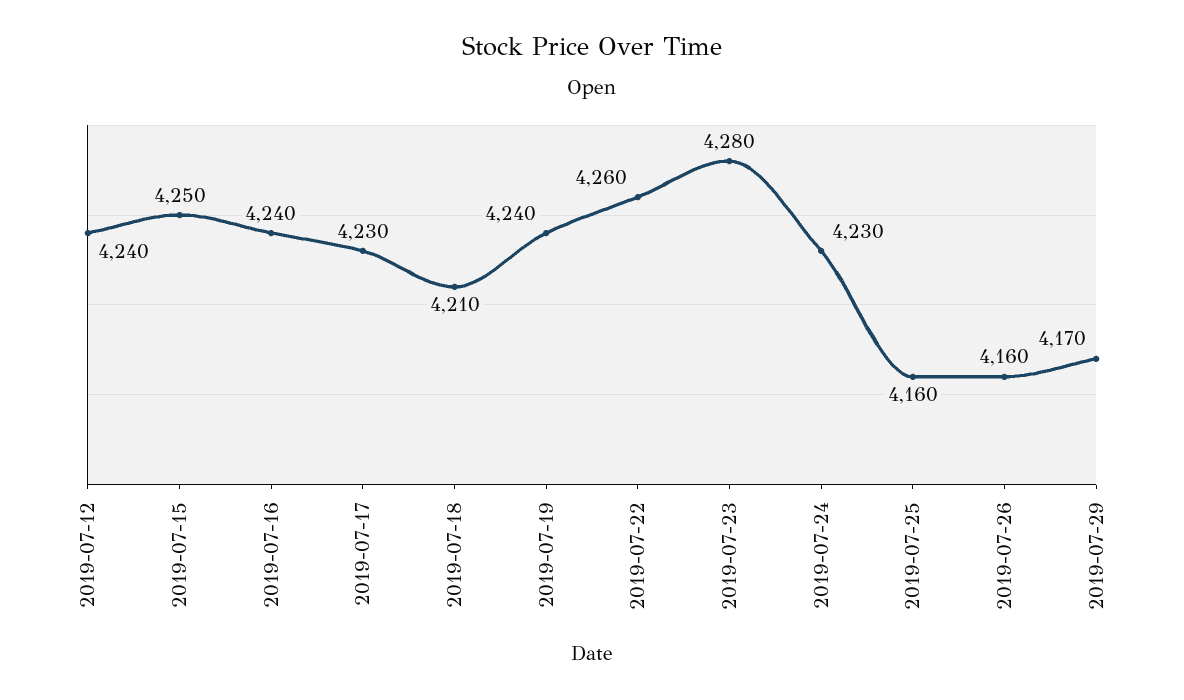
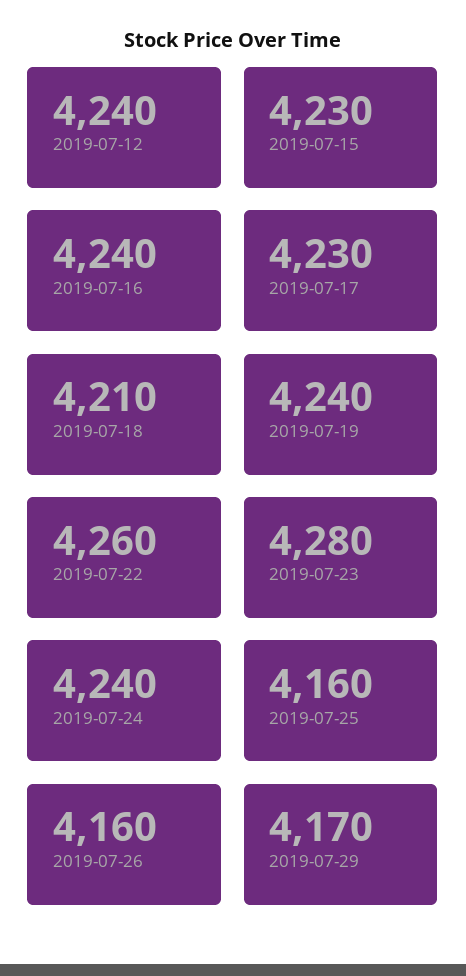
  {
    "2019-07-12": 4240,
-   "2019-07-15": 4250,
+   "2019-07-15": 4230,
    "2019-07-16": 4240,
    "2019-07-17": 4230,
    "2019-07-18": 4210,
    "2019-07-19": 4240,
    "2019-07-22": 4260,
    "2019-07-23": 4280,
-   "2019-07-24": 4230,
+   "2019-07-24": 4240,
    "2019-07-25": 4160,
    "2019-07-26": 4160,
    "2019-07-29": 4170
  }

